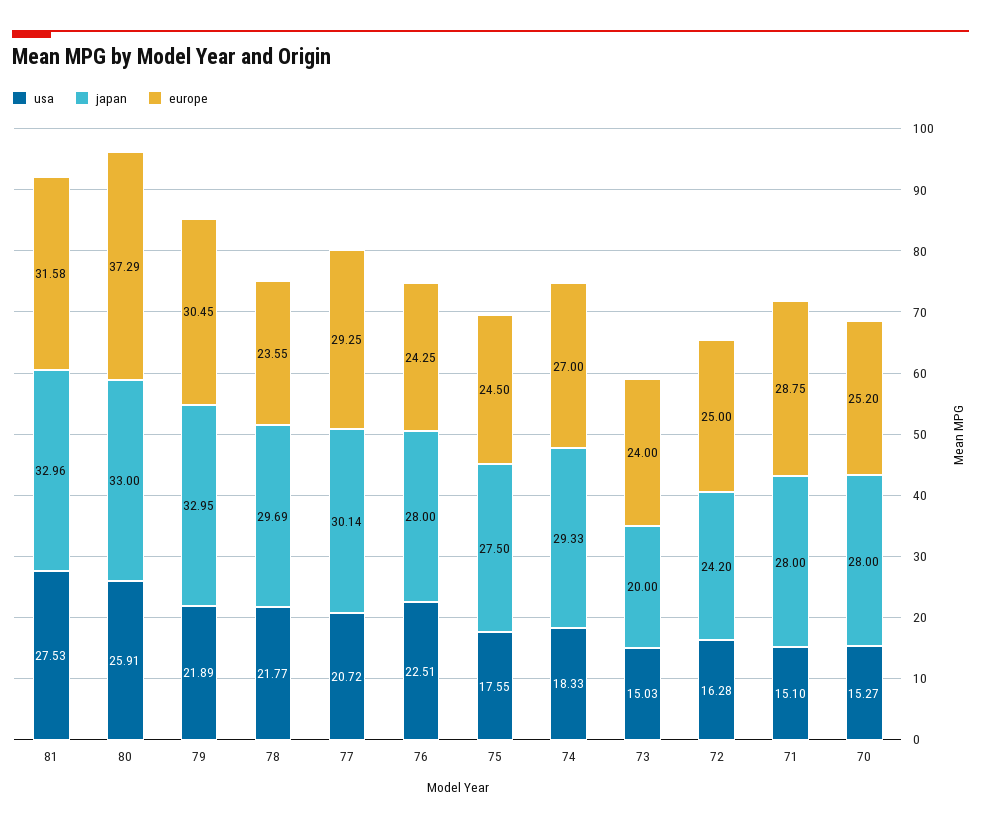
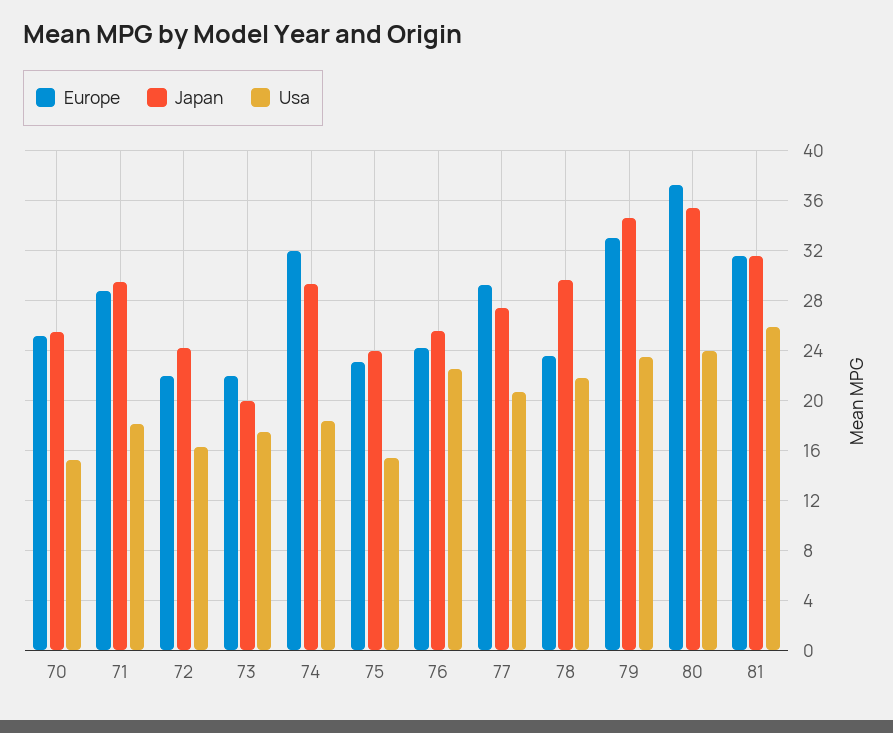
  {
    "usa": {
-     "81": 27.53,
+     "81": 26,
-     "80": 25.91,
+     "80": 24,
-     "79": 21.89,
+     "79": 23.5,
      "78": 21.77,
      "77": 20.72,
      "76": 22.51,
-     "75": 17.55,
+     "75": 15.5,
      "74": 18.33,
-     "73": 15.03,
+     "73": 17.5,
      "72": 16.28,
-     "71": 15.1,
+     "71": 18,
      "70": 15.27
    },
    "japan": {
-     "81": 32.96,
+     "81": 31.5,
-     "80": 33,
+     "80": 35.5,
-     "79": 32.95,
+     "79": 34.5,
      "78": 29.69,
-     "77": 30.14,
+     "77": 27.5,
-     "76": 28,
+     "76": 25.5,
-     "75": 27.5,
+     "75": 24,
      "74": 29.33,
      "73": 20,
      "72": 24.2,
-     "71": 28,
+     "71": 29.5,
-     "70": 28
+     "70": 25.5
    },
    "europe": {
      "81": 31.58,
      "80": 37.29,
-     "79": 30.45,
+     "79": 33,
      "78": 23.55,
      "77": 29.25,
      "76": 24.25,
-     "75": 24.5,
+     "75": 23,
-     "74": 27,
+     "74": 32,
-     "73": 24,
+     "73": 22,
-     "72": 25,
+     "72": 22,
      "71": 28.75,
      "70": 25.2
    }
  }

